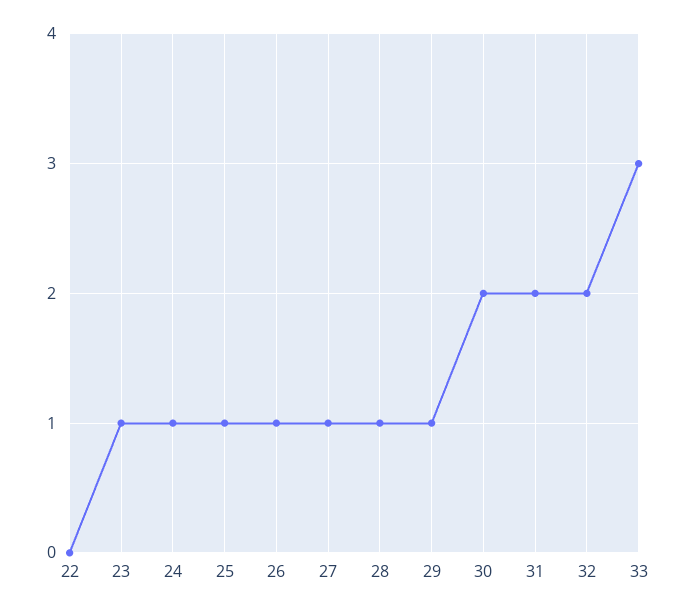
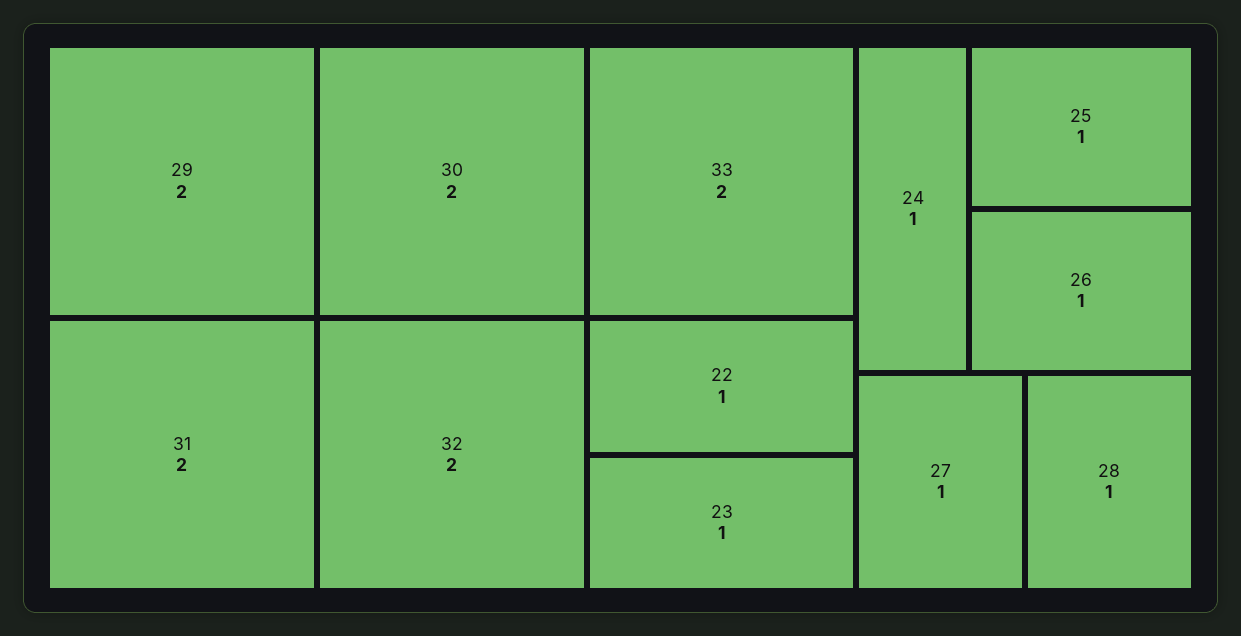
  {
-   "22": 0,
+   "22": 1,
    "23": 1,
    "24": 1,
    "25": 1,
    "26": 1,
    "27": 1,
    "28": 1,
-   "29": 1,
+   "29": 2,
    "30": 2,
    "31": 2,
    "32": 2,
-   "33": 3
+   "33": 2
  }

